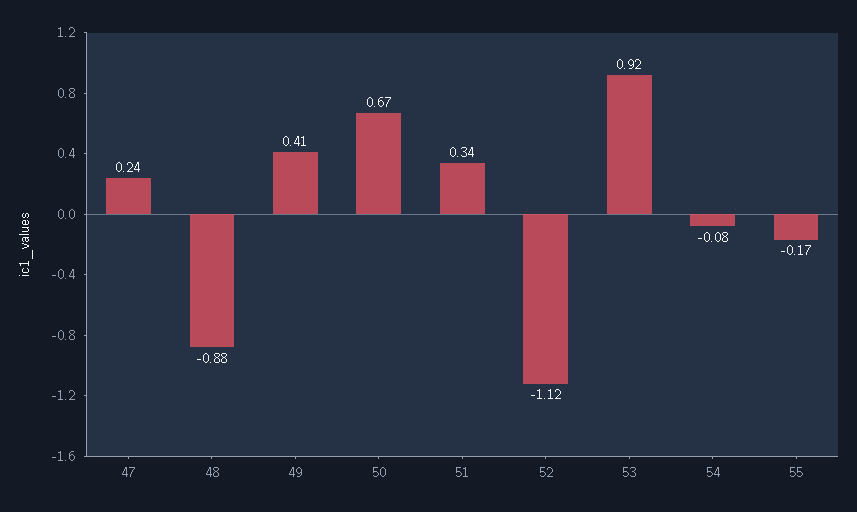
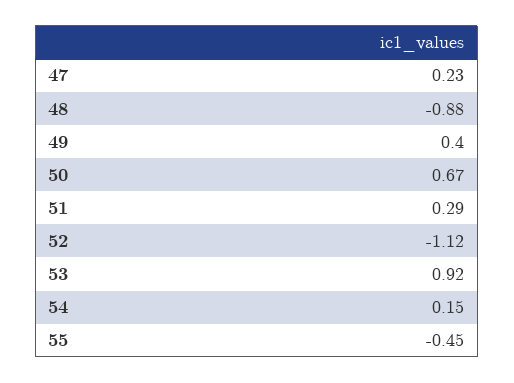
  {
-   "47": 0.24,
+   "47": 0.23,
    "48": -0.88,
-   "49": 0.41,
+   "49": 0.4,
    "50": 0.67,
-   "51": 0.34,
+   "51": 0.29,
    "52": -1.12,
    "53": 0.92,
-   "54": -0.08,
+   "54": 0.15,
-   "55": -0.17
+   "55": -0.45
  }

